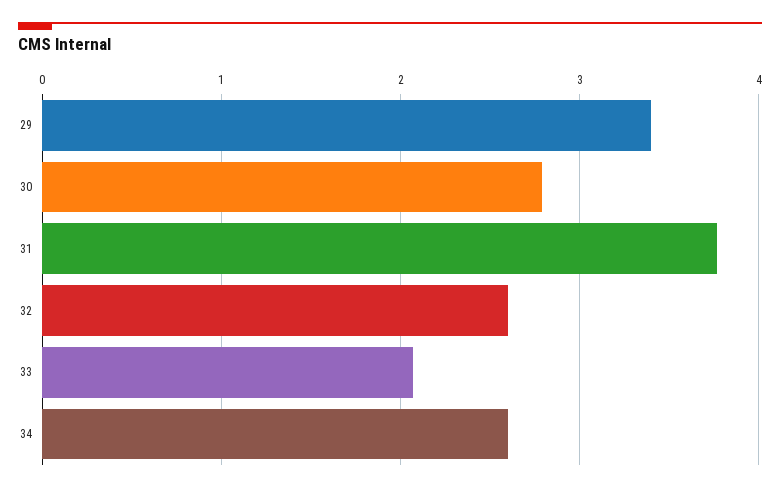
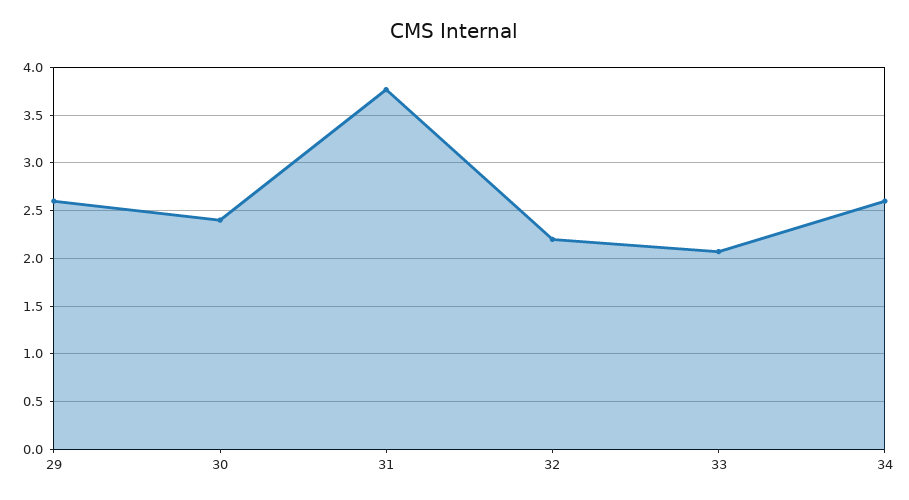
  {
-   "29": 3.4,
+   "29": 2.6,
-   "30": 2.8,
+   "30": 2.4,
    "31": 3.8,
-   "32": 2.6,
+   "32": 2.2,
    "33": 2.1,
    "34": 2.6
  }

